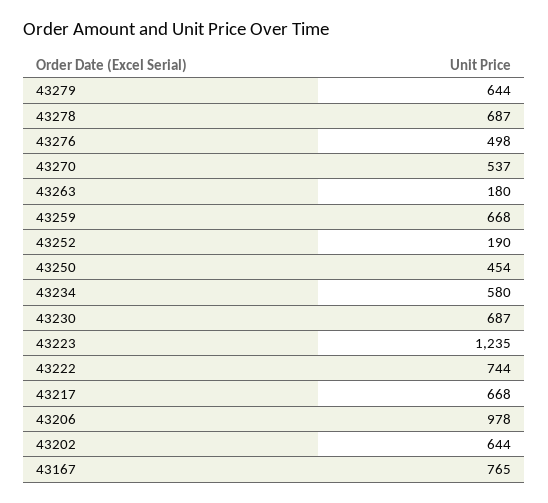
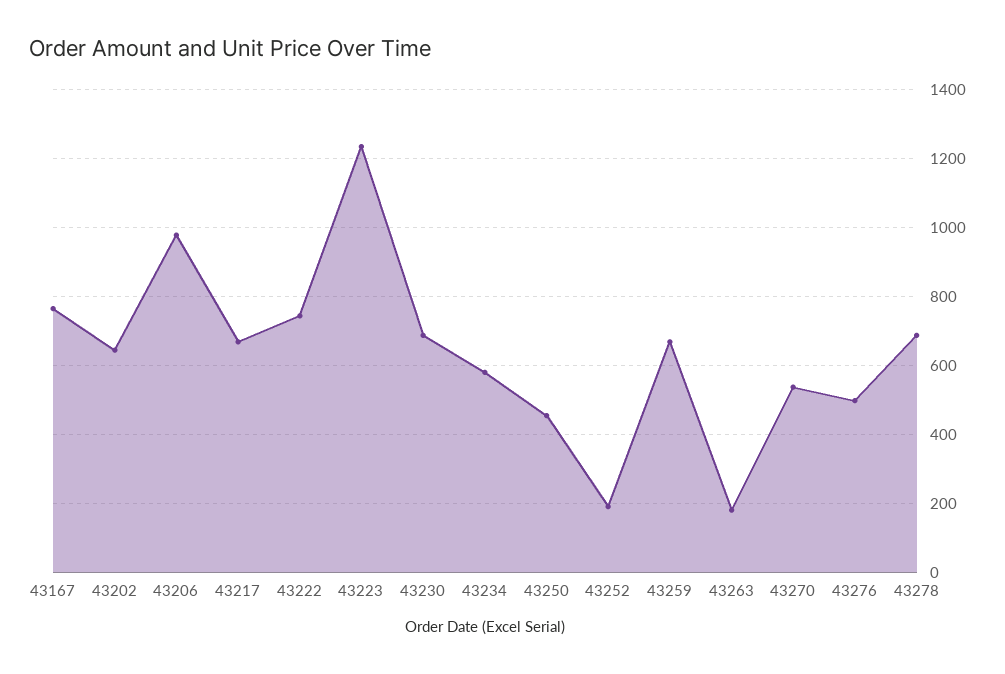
  {
-   "43279": 644,
    "43278": 687,
    "43276": 498,
    "43270": 537,
    "43263": 180,
    "43259": 668,
    "43252": 190,
    "43250": 454,
    "43234": 580,
    "43230": 687,
    "43223": 1235,
    "43222": 744,
    "43217": 668,
    "43206": 978,
    "43202": 644,
    "43167": 765
  }

